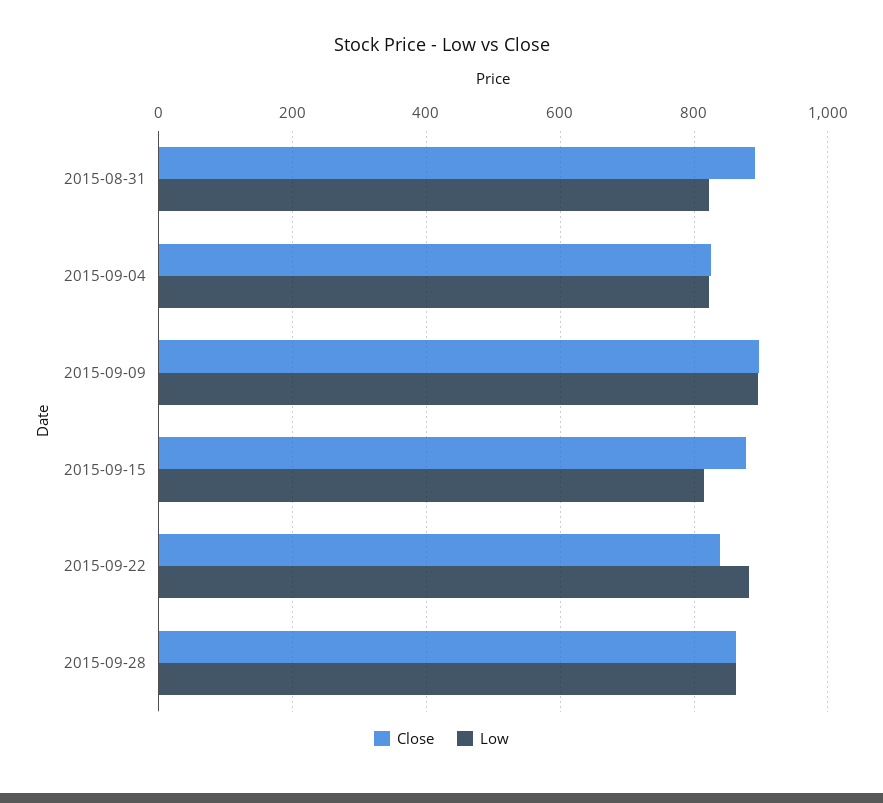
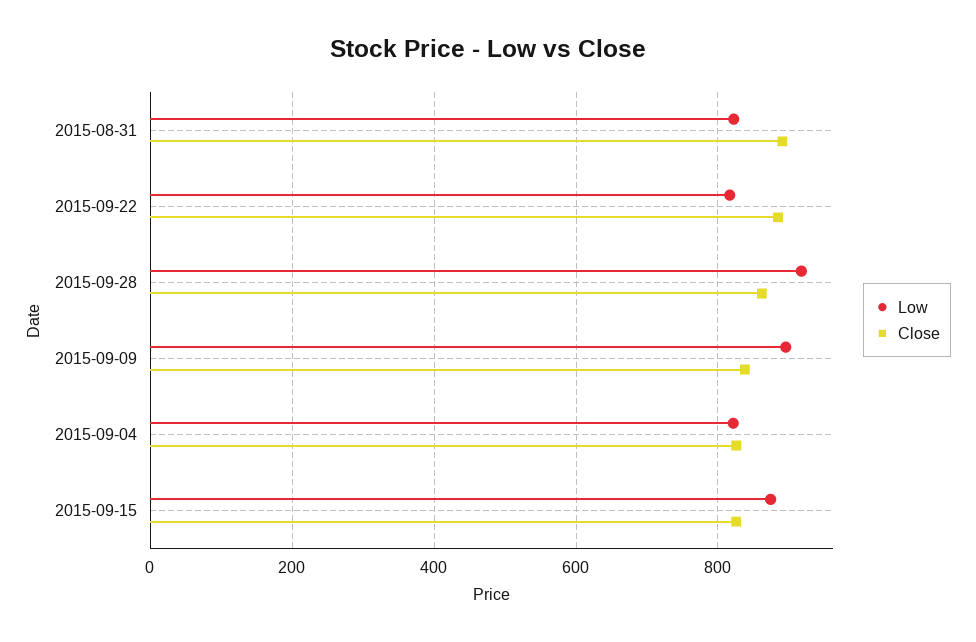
  {
    "Close": {
      "2015-08-31": 900,
      "2015-09-04": 820,
-     "2015-09-09": 900,
+     "2015-09-09": 840,
-     "2015-09-15": 880,
+     "2015-09-15": 820,
-     "2015-09-22": 840,
+     "2015-09-22": 880,
      "2015-09-28": 860
    },
    "Low": {
      "2015-08-31": 820,
      "2015-09-04": 820,
      "2015-09-09": 900,
-     "2015-09-15": 820,
+     "2015-09-15": 880,
-     "2015-09-22": 880,
+     "2015-09-22": 820,
-     "2015-09-28": 860
+     "2015-09-28": 920
    }
  }

